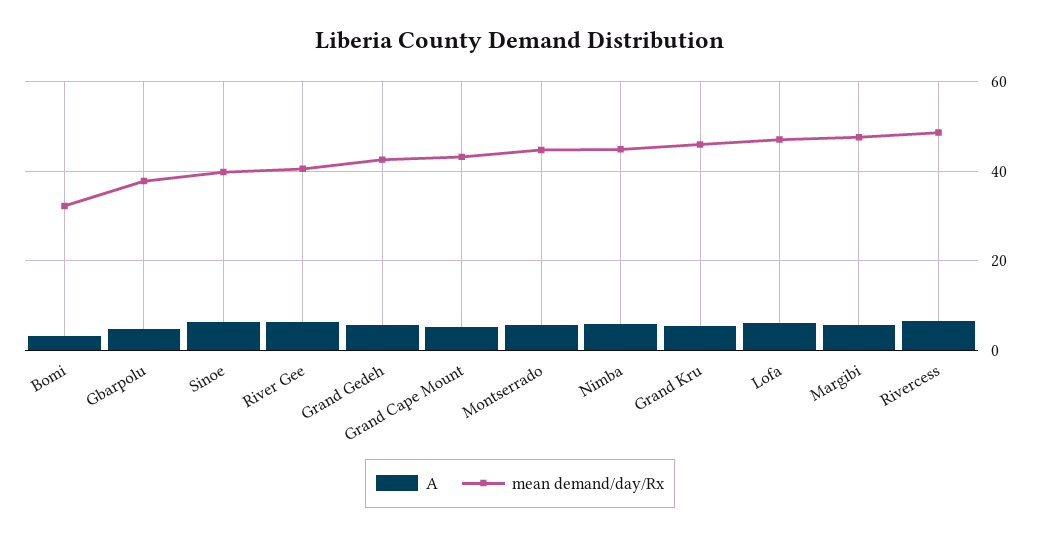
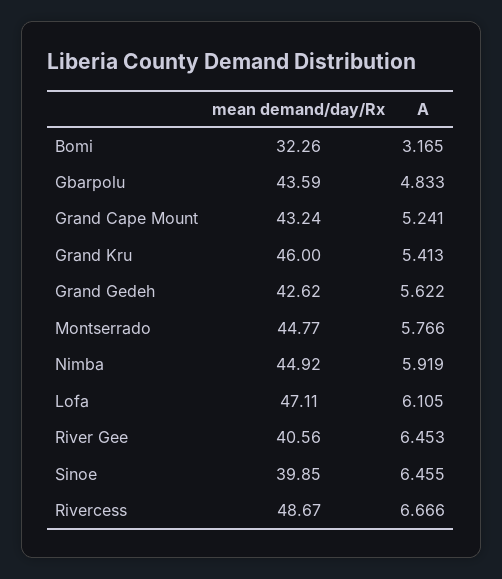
  {
    "A": {
      "Bomi": 3.165,
      "Gbarpolu": 4.833,
      "Sinoe": 6.455,
      "River Gee": 6.453,
      "Grand Gedeh": 5.622,
      "Grand Cape Mount": 5.241,
      "Montserrado": 5.766,
      "Nimba": 5.919,
      "Grand Kru": 5.413,
      "Lofa": 6.105,
-     "Margibi": 6,
      "Rivercess": 6.666
    },
    "mean demand/day/Rx": {
      "Bomi": 32.26,
-     "Gbarpolu": 38,
+     "Gbarpolu": 43.59,
      "Sinoe": 39.85,
      "River Gee": 40.56,
      "Grand Gedeh": 42.62,
      "Grand Cape Mount": 43.24,
      "Montserrado": 44.77,
      "Nimba": 44.92,
      "Grand Kru": 46,
      "Lofa": 47.11,
-     "Margibi": 48,
      "Rivercess": 48.67
    }
  }

